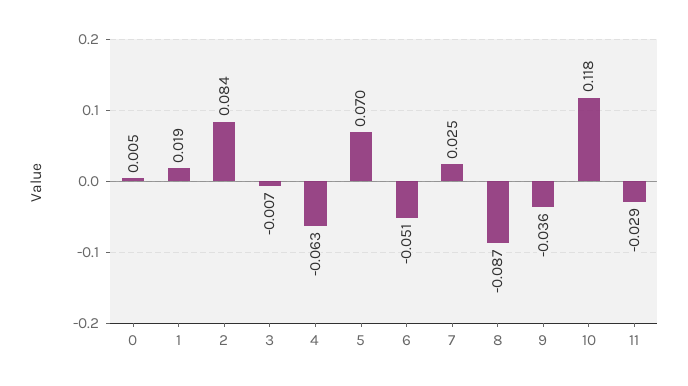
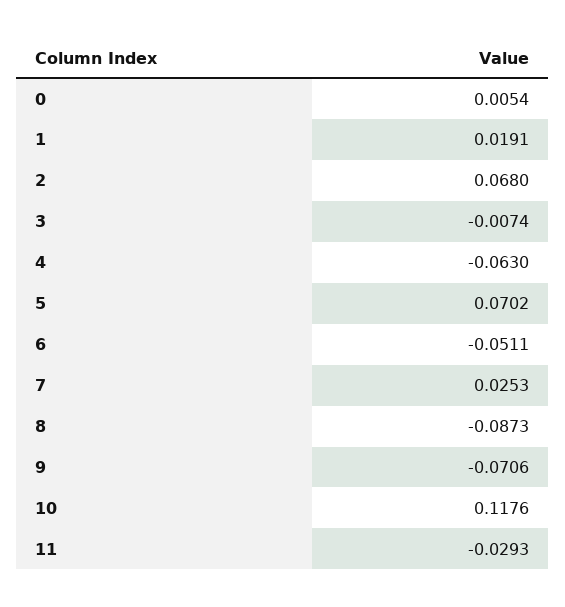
  {
    "0": 0.0054,
    "1": 0.0191,
-   "2": 0.084,
+   "2": 0.068,
    "3": -0.0074,
    "4": -0.063,
    "5": 0.0702,
    "6": -0.0511,
    "7": 0.0253,
    "8": -0.0873,
-   "9": -0.036,
+   "9": -0.0706,
    "10": 0.1176,
    "11": -0.0293
  }

